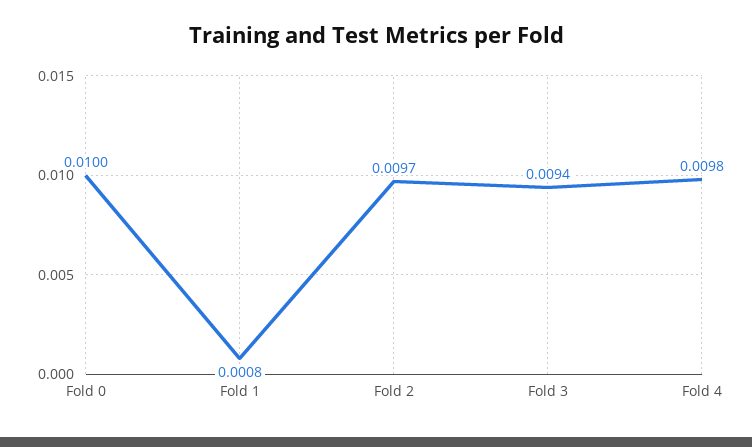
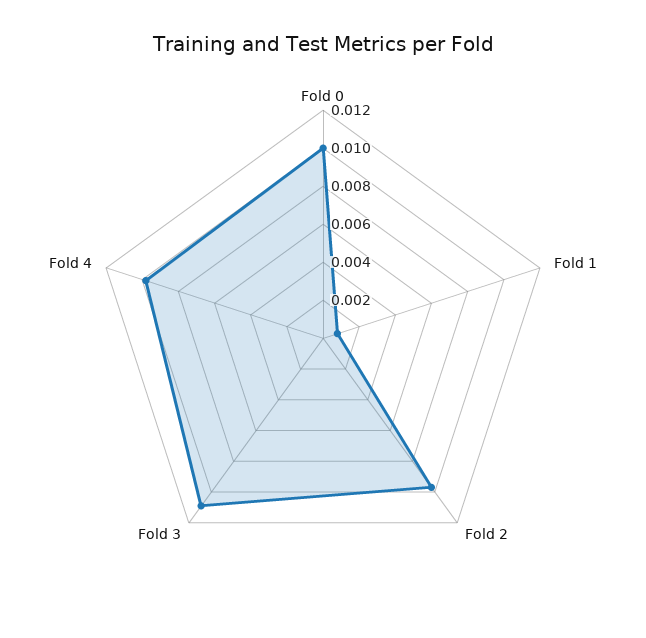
  {
    "Fold 0": 0.01,
    "Fold 1": 0.0008,
    "Fold 2": 0.0097,
-   "Fold 3": 0.0094,
+   "Fold 3": 0.011,
    "Fold 4": 0.0098
  }

